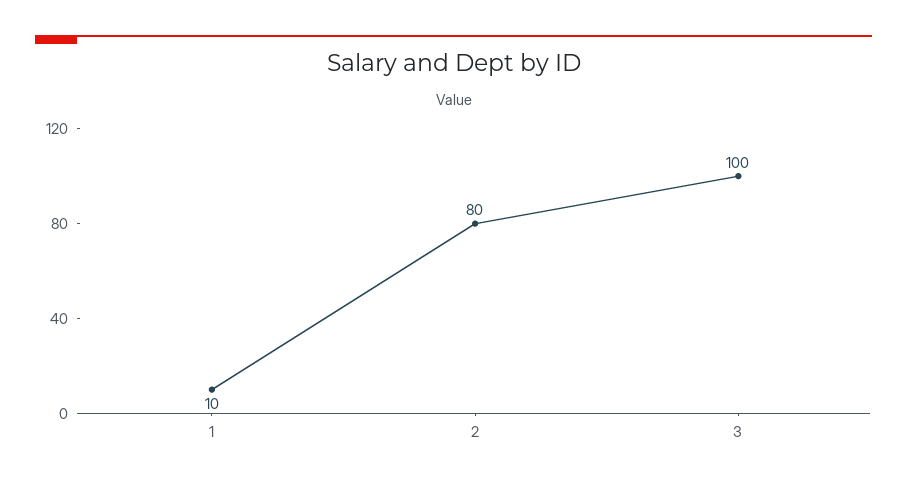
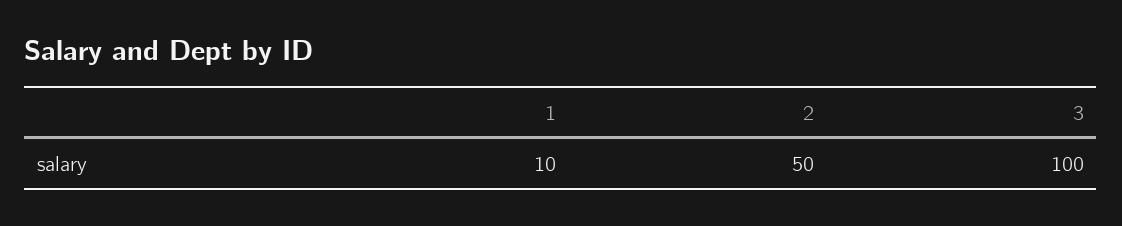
  {
    "1": 10,
-   "2": 80,
+   "2": 50,
    "3": 100
  }

